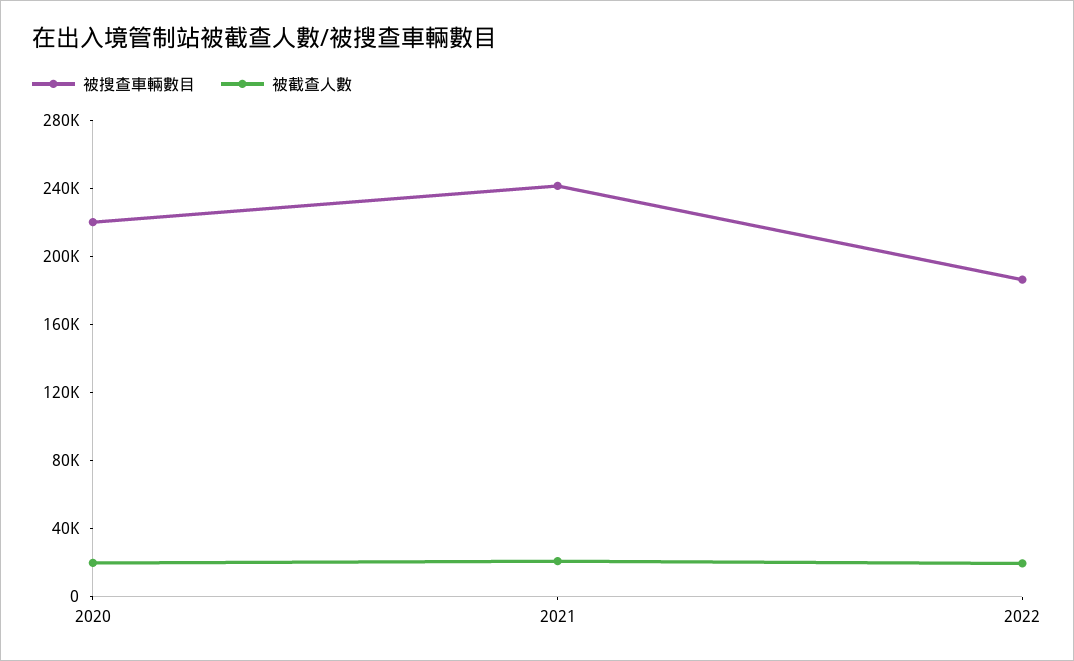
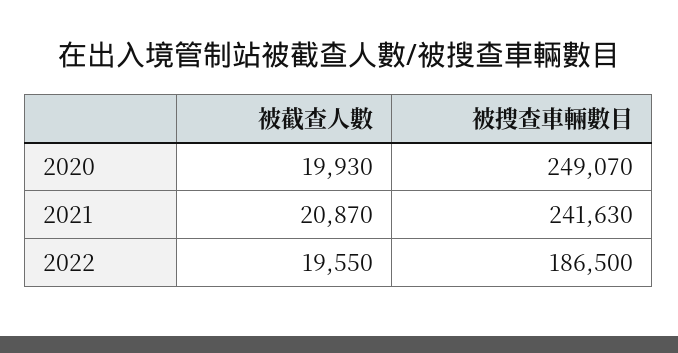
  {
    "被搜查車輛數目": {
-     "2020": 220000,
+     "2020": 249070,
      "2021": 241630,
      "2022": 186500
    },
    "被截查人數": {
      "2020": 19930,
      "2021": 20870,
      "2022": 19550
    }
  }

